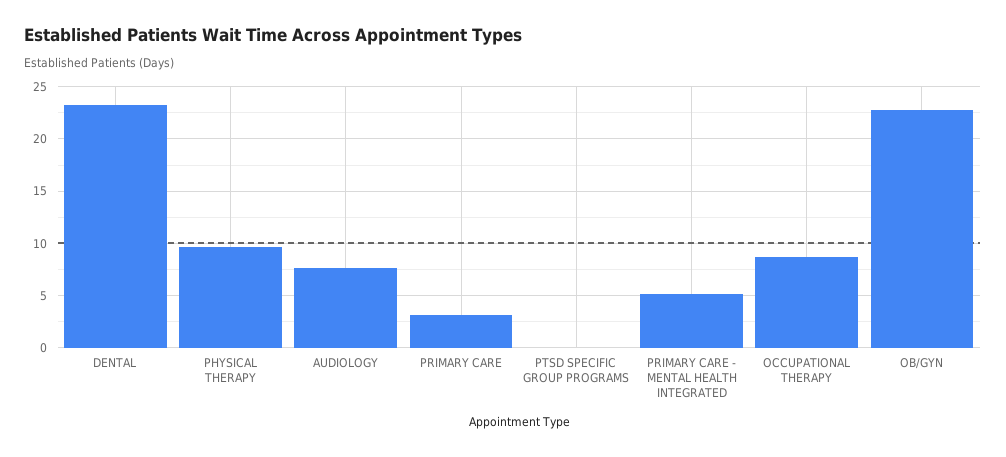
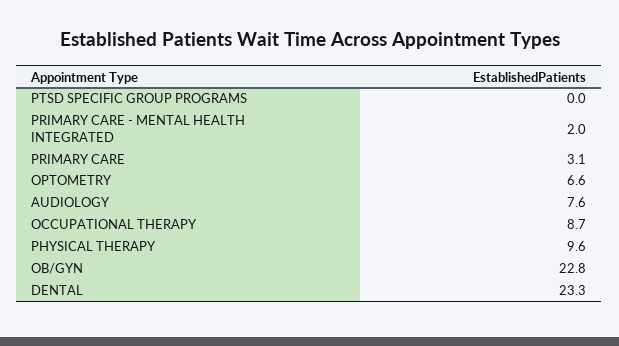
  {
    "DENTAL": 23.3,
    "PHYSICAL THERAPY": 9.6,
    "AUDIOLOGY": 7.6,
    "PRIMARY CARE": 3.1,
    "PTSD SPECIFIC GROUP PROGRAMS": 0,
-   "PRIMARY CARE - MENTAL HEALTH INTEGRATED": 5,
+   "PRIMARY CARE - MENTAL HEALTH INTEGRATED": 2,
    "OCCUPATIONAL THERAPY": 8.7,
-   "OB/GYN": 22.8
+   "OB/GYN": 22.8,
+   "OPTOMETRY": 6.6
  }

